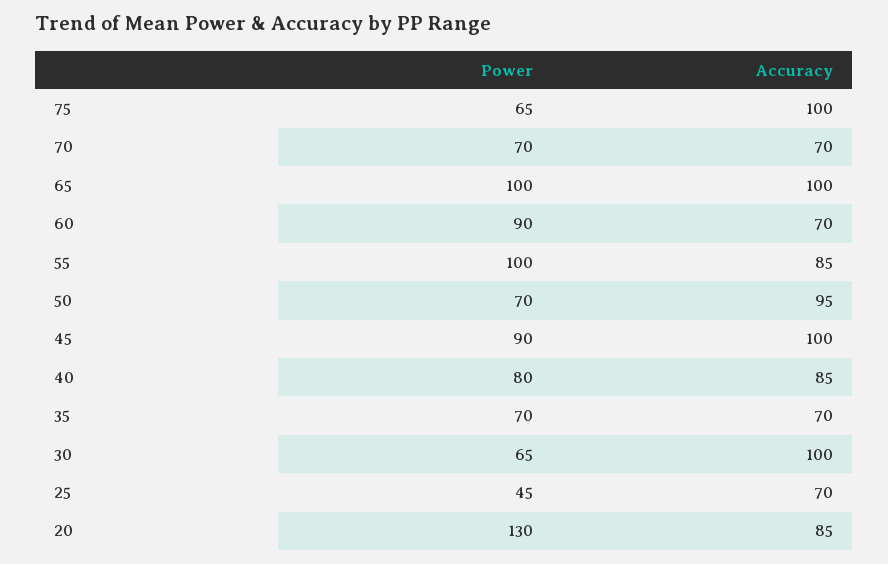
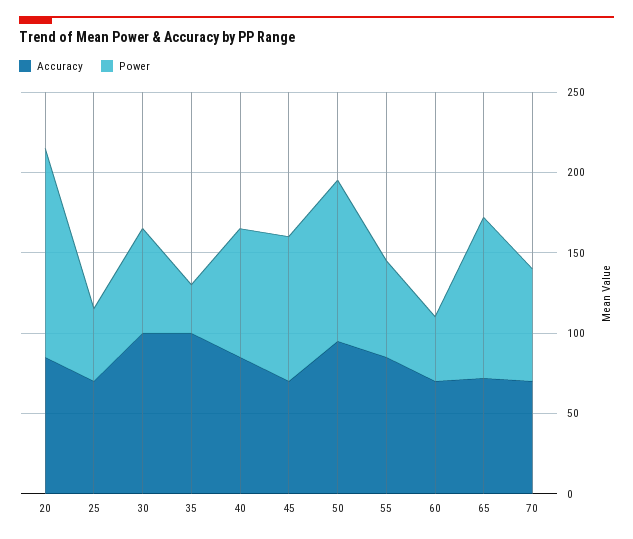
  {
    "Power": {
-     "75": 65,
      "70": 70,
      "65": 100,
-     "60": 90,
+     "60": 40,
-     "55": 100,
+     "55": 60,
-     "50": 70,
+     "50": 100,
      "45": 90,
      "40": 80,
-     "35": 70,
+     "35": 30,
      "30": 65,
      "25": 45,
      "20": 130
    },
    "Accuracy": {
-     "75": 100,
      "70": 70,
-     "65": 100,
+     "65": 70,
      "60": 70,
      "55": 85,
      "50": 95,
-     "45": 100,
+     "45": 70,
      "40": 85,
-     "35": 70,
+     "35": 100,
      "30": 100,
      "25": 70,
      "20": 85
    }
  }

